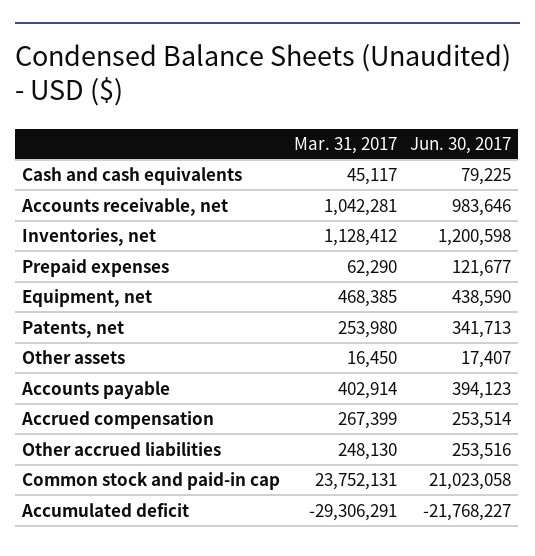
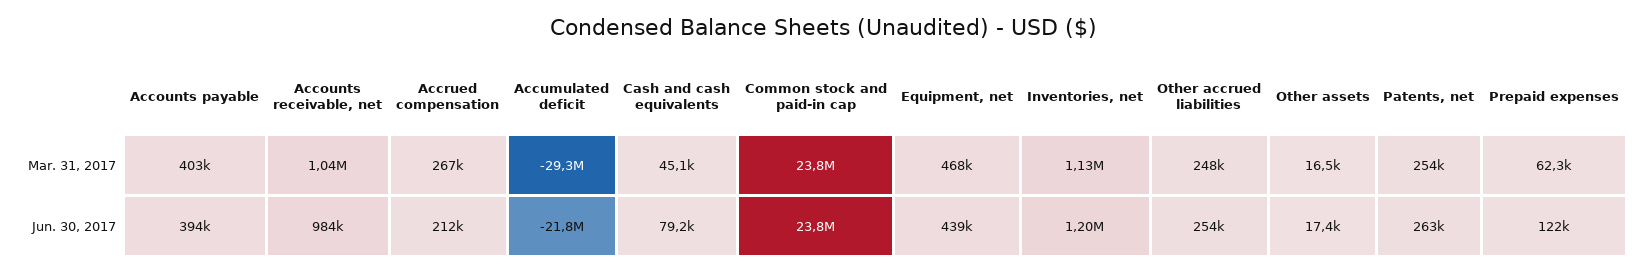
  {
    "Mar. 31, 2017": {
      "Cash and cash equivalents": 45117,
      "Accounts receivable, net": 1042281,
      "Inventories, net": 1128412,
      "Prepaid expenses": 62290,
      "Equipment, net": 468385,
      "Patents, net": 253980,
      "Other assets": 16450,
      "Accounts payable": 402914,
      "Accrued compensation": 267399,
      "Other accrued liabilities": 248130,
      "Common stock and paid-in cap": 23752131,
      "Accumulated deficit": -29306291
    },
    "Jun. 30, 2017": {
      "Cash and cash equivalents": 79225,
      "Accounts receivable, net": 983646,
      "Inventories, net": 1200598,
      "Prepaid expenses": 121677,
      "Equipment, net": 438590,
-     "Patents, net": 341713,
+     "Patents, net": 263000,
      "Other assets": 17407,
      "Accounts payable": 394123,
-     "Accrued compensation": 253514,
+     "Accrued compensation": 212000,
      "Other accrued liabilities": 253516,
-     "Common stock and paid-in cap": 21023058,
+     "Common stock and paid-in cap": 23800000,
      "Accumulated deficit": -21768227
    }
  }

